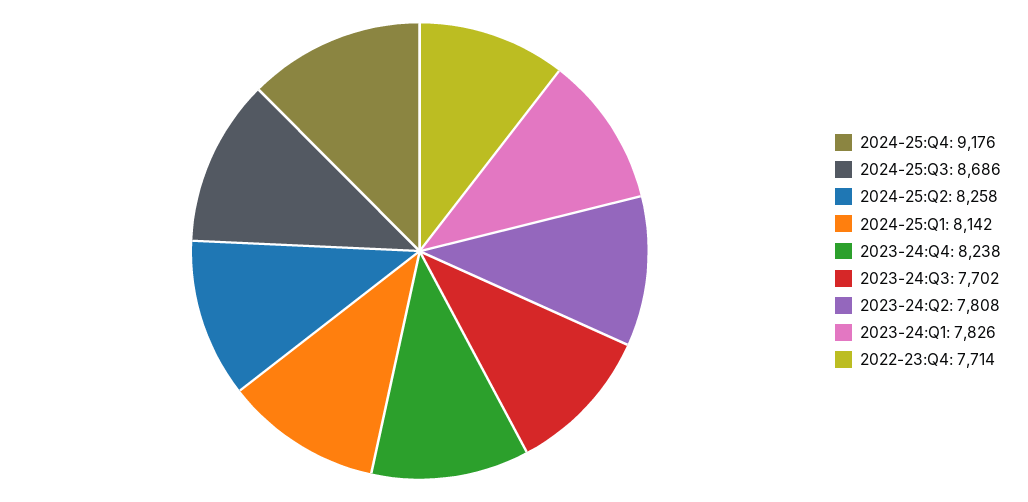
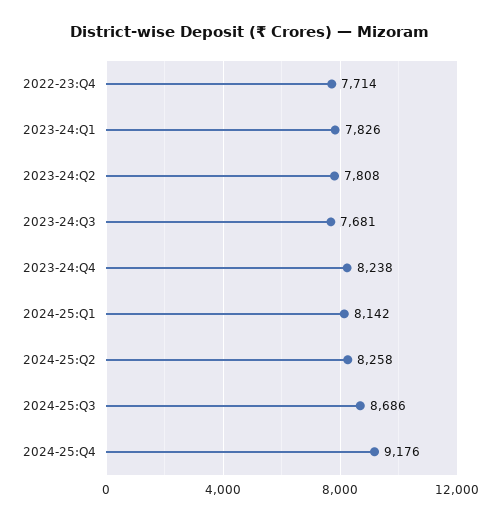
  {
    "2024-25:Q4": 9176,
    "2024-25:Q3": 8686,
    "2024-25:Q2": 8258,
    "2024-25:Q1": 8142,
    "2023-24:Q4": 8238,
-   "2023-24:Q3": 7702,
+   "2023-24:Q3": 7681,
    "2023-24:Q2": 7808,
    "2023-24:Q1": 7826,
    "2022-23:Q4": 7714
  }

